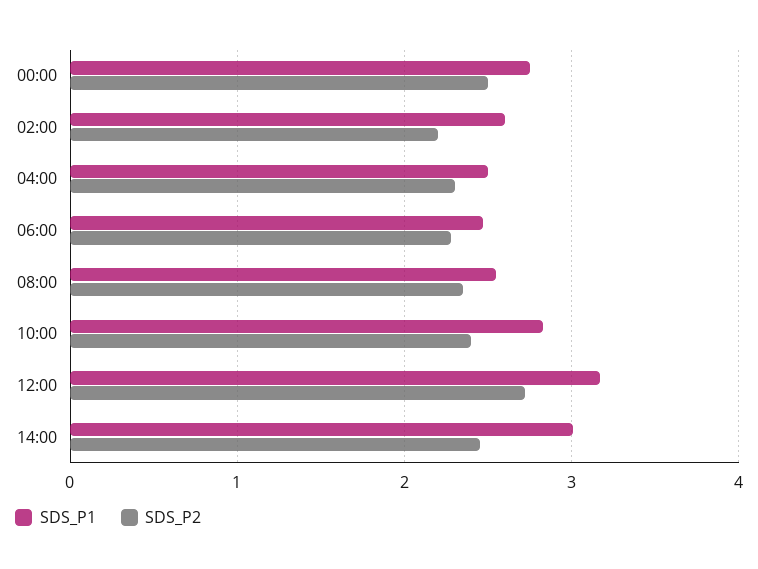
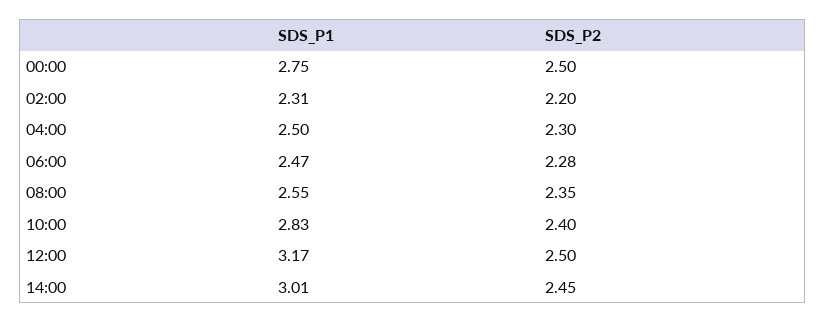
  {
    "SDS_P1": {
      "00:00": 2.75,
-     "02:00": 2.6,
+     "02:00": 2.31,
      "04:00": 2.5,
      "06:00": 2.47,
      "08:00": 2.55,
      "10:00": 2.83,
      "12:00": 3.17,
      "14:00": 3.01
    },
    "SDS_P2": {
      "00:00": 2.5,
      "02:00": 2.2,
      "04:00": 2.3,
      "06:00": 2.28,
      "08:00": 2.35,
      "10:00": 2.4,
-     "12:00": 2.7,
+     "12:00": 2.5,
      "14:00": 2.45
    }
  }

